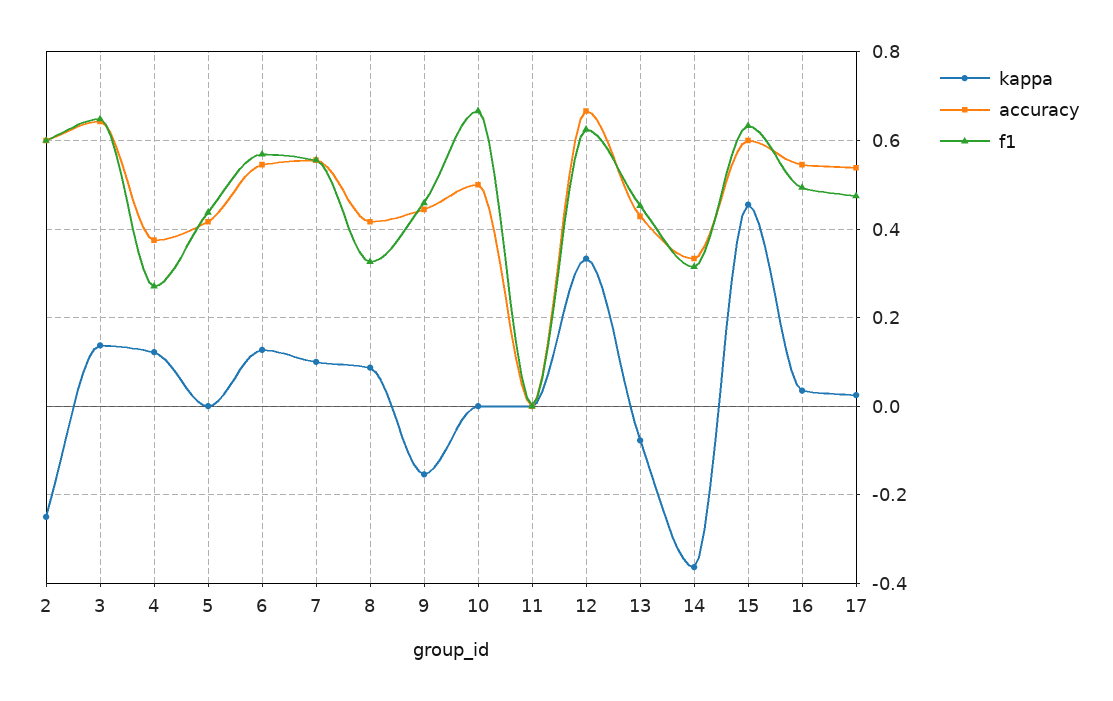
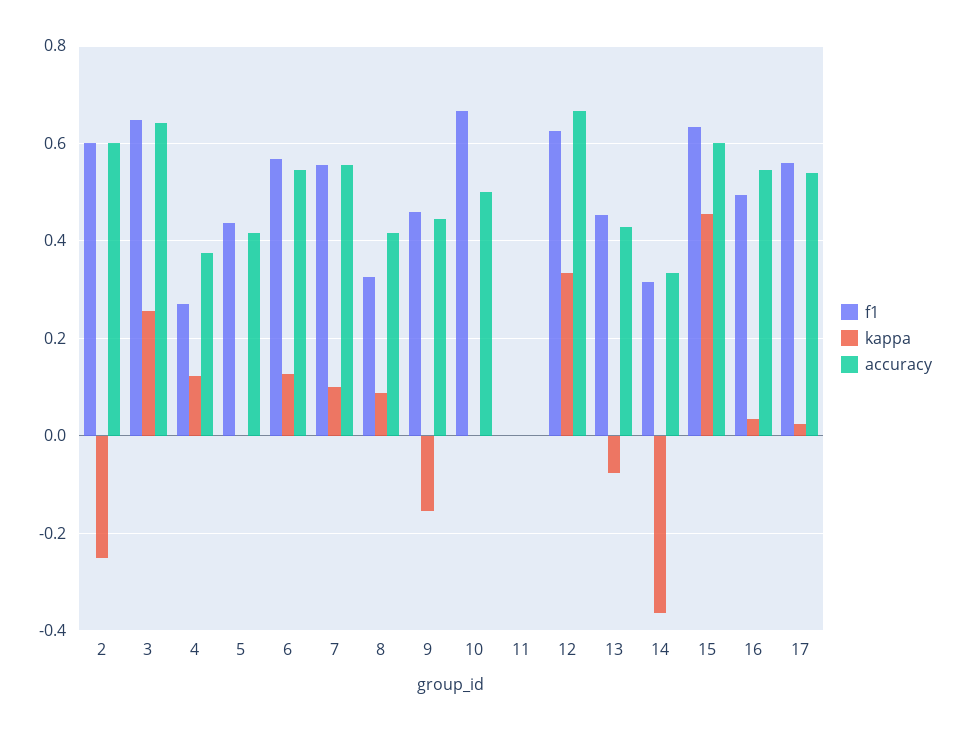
  {
    "kappa": {
      "2": -0.26,
-     "3": 0.14,
+     "3": 0.26,
      "4": 0.12,
      "5": 0,
      "6": 0.12,
      "7": 0.1,
      "8": 0.08,
      "9": -0.16,
      "10": 0,
      "11": 0,
      "12": 0.34,
      "13": -0.08,
      "14": -0.36,
      "15": 0.46,
      "16": 0.04,
      "17": 0.02
    },
    "accuracy": {
      "2": 0.6,
      "3": 0.64,
      "4": 0.38,
      "5": 0.42,
      "6": 0.54,
      "7": 0.56,
      "8": 0.42,
      "9": 0.44,
      "10": 0.5,
      "11": 0,
      "12": 0.66,
      "13": 0.42,
      "14": 0.34,
      "15": 0.6,
      "16": 0.54,
      "17": 0.54
    },
    "f1": {
      "2": 0.6,
      "3": 0.64,
      "4": 0.28,
      "5": 0.44,
      "6": 0.56,
      "7": 0.56,
      "8": 0.32,
      "9": 0.46,
      "10": 0.66,
      "11": 0,
      "12": 0.62,
      "13": 0.46,
      "14": 0.32,
      "15": 0.64,
      "16": 0.5,
-     "17": 0.48
+     "17": 0.56
    }
  }

